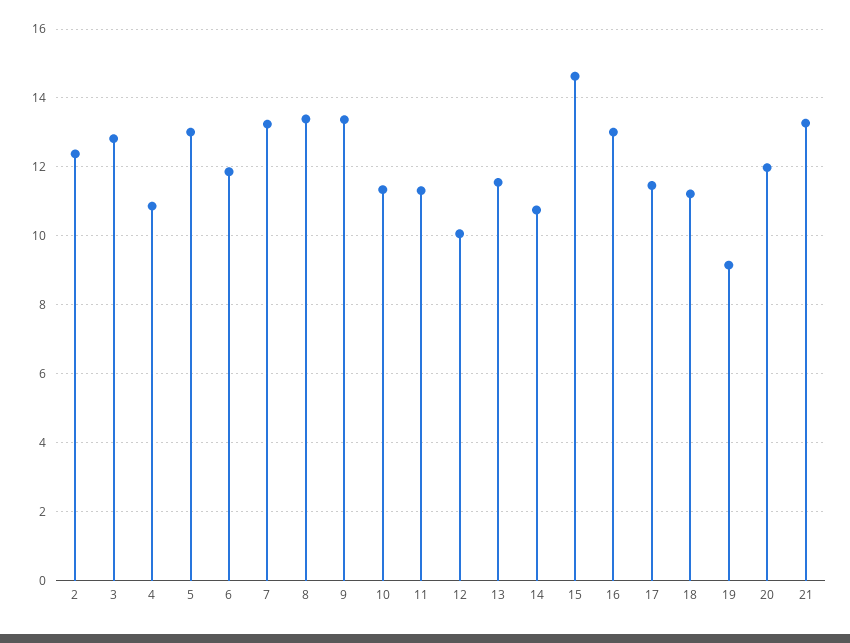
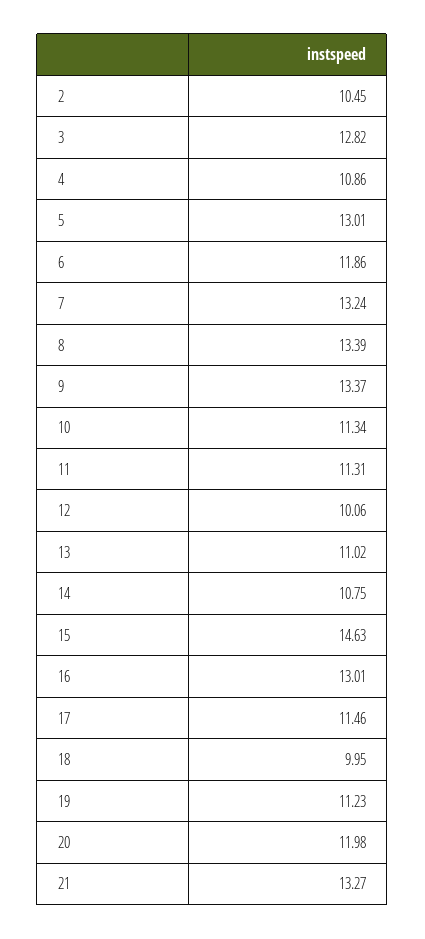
  {
-   "2": 12.4,
+   "2": 10.45,
    "3": 12.82,
    "4": 10.86,
    "5": 13.01,
    "6": 11.86,
    "7": 13.24,
    "8": 13.39,
    "9": 13.37,
    "10": 11.34,
    "11": 11.31,
    "12": 10.06,
-   "13": 11.6,
+   "13": 11.02,
    "14": 10.75,
    "15": 14.63,
    "16": 13.01,
    "17": 11.46,
-   "18": 11.2,
+   "18": 9.95,
-   "19": 9.2,
+   "19": 11.23,
    "20": 11.98,
    "21": 13.27
  }

